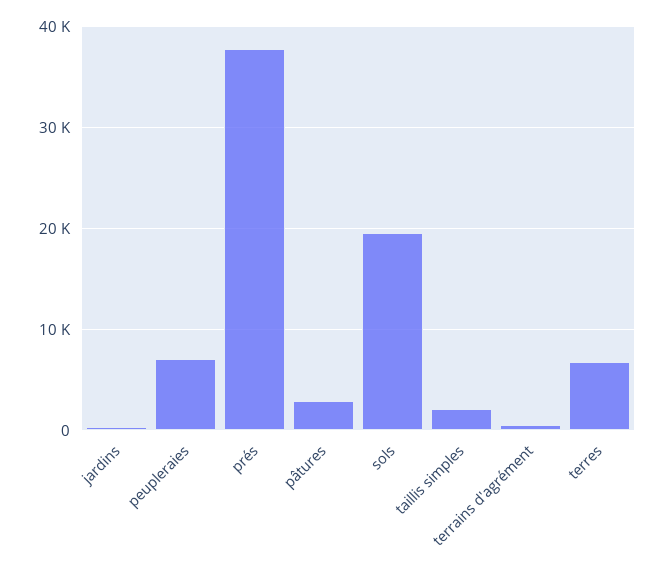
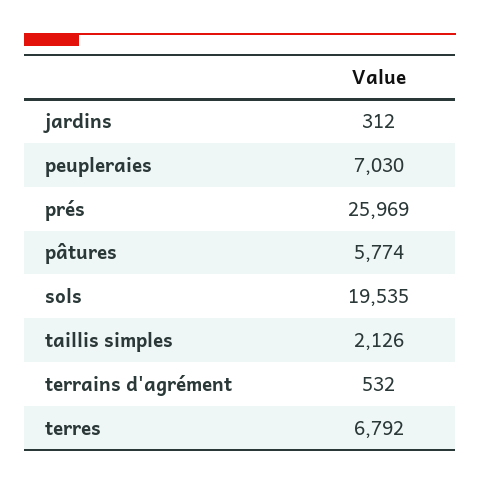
  {
    "jardins": 312,
    "peupleraies": 7030,
-   "prés": 38000,
+   "prés": 25969,
-   "pâtures": 3000,
+   "pâtures": 5774,
    "sols": 19535,
    "taillis simples": 2126,
    "terrains d'agrément": 532,
    "terres": 6792
  }

